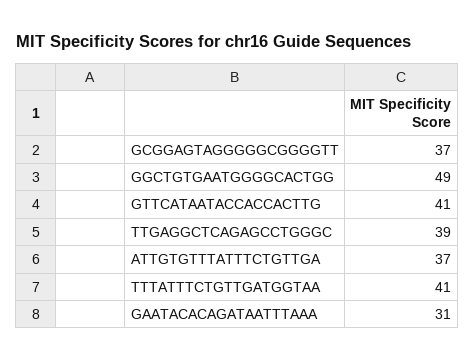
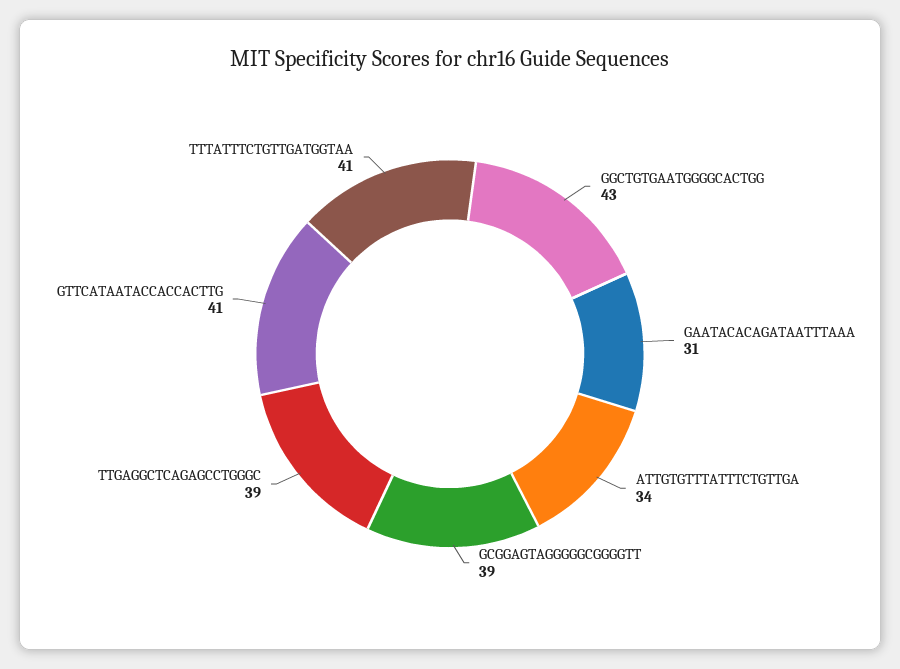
  {
-   "GCGGAGTAGGGGGCGGGGTT": 37,
+   "GCGGAGTAGGGGGCGGGGTT": 39,
-   "GGCTGTGAATGGGGCACTGG": 49,
+   "GGCTGTGAATGGGGCACTGG": 43,
    "GTTCATAATACCACCACTTG": 41,
    "TTGAGGCTCAGAGCCTGGGC": 39,
-   "ATTGTGTTTATTTCTGTTGA": 37,
+   "ATTGTGTTTATTTCTGTTGA": 34,
    "TTTATTTCTGTTGATGGTAA": 41,
    "GAATACACAGATAATTTAAA": 31
  }

